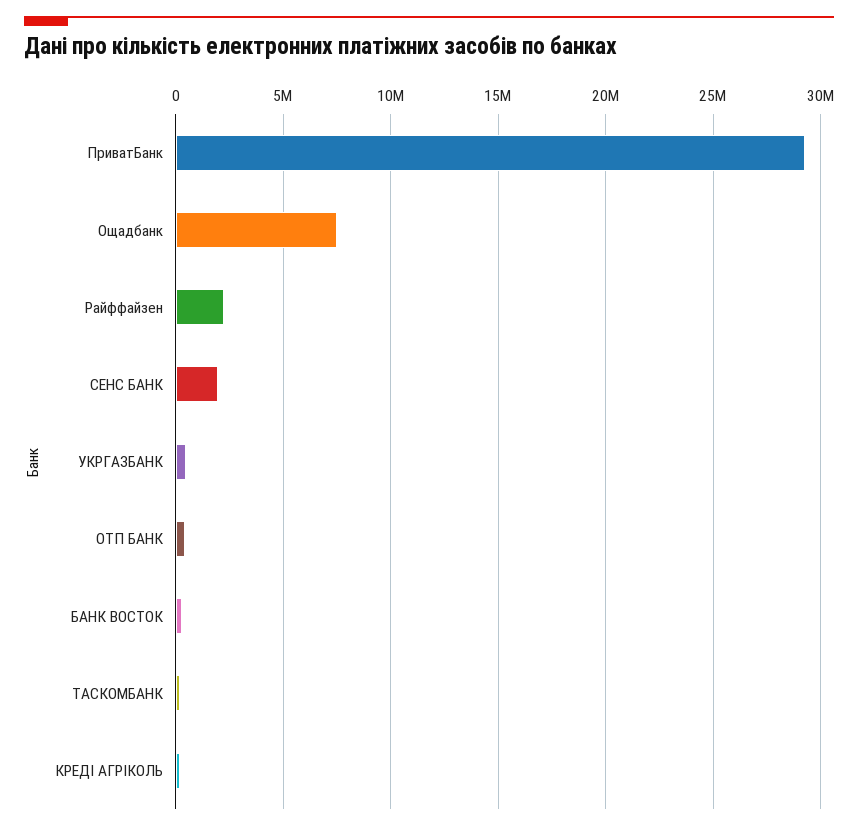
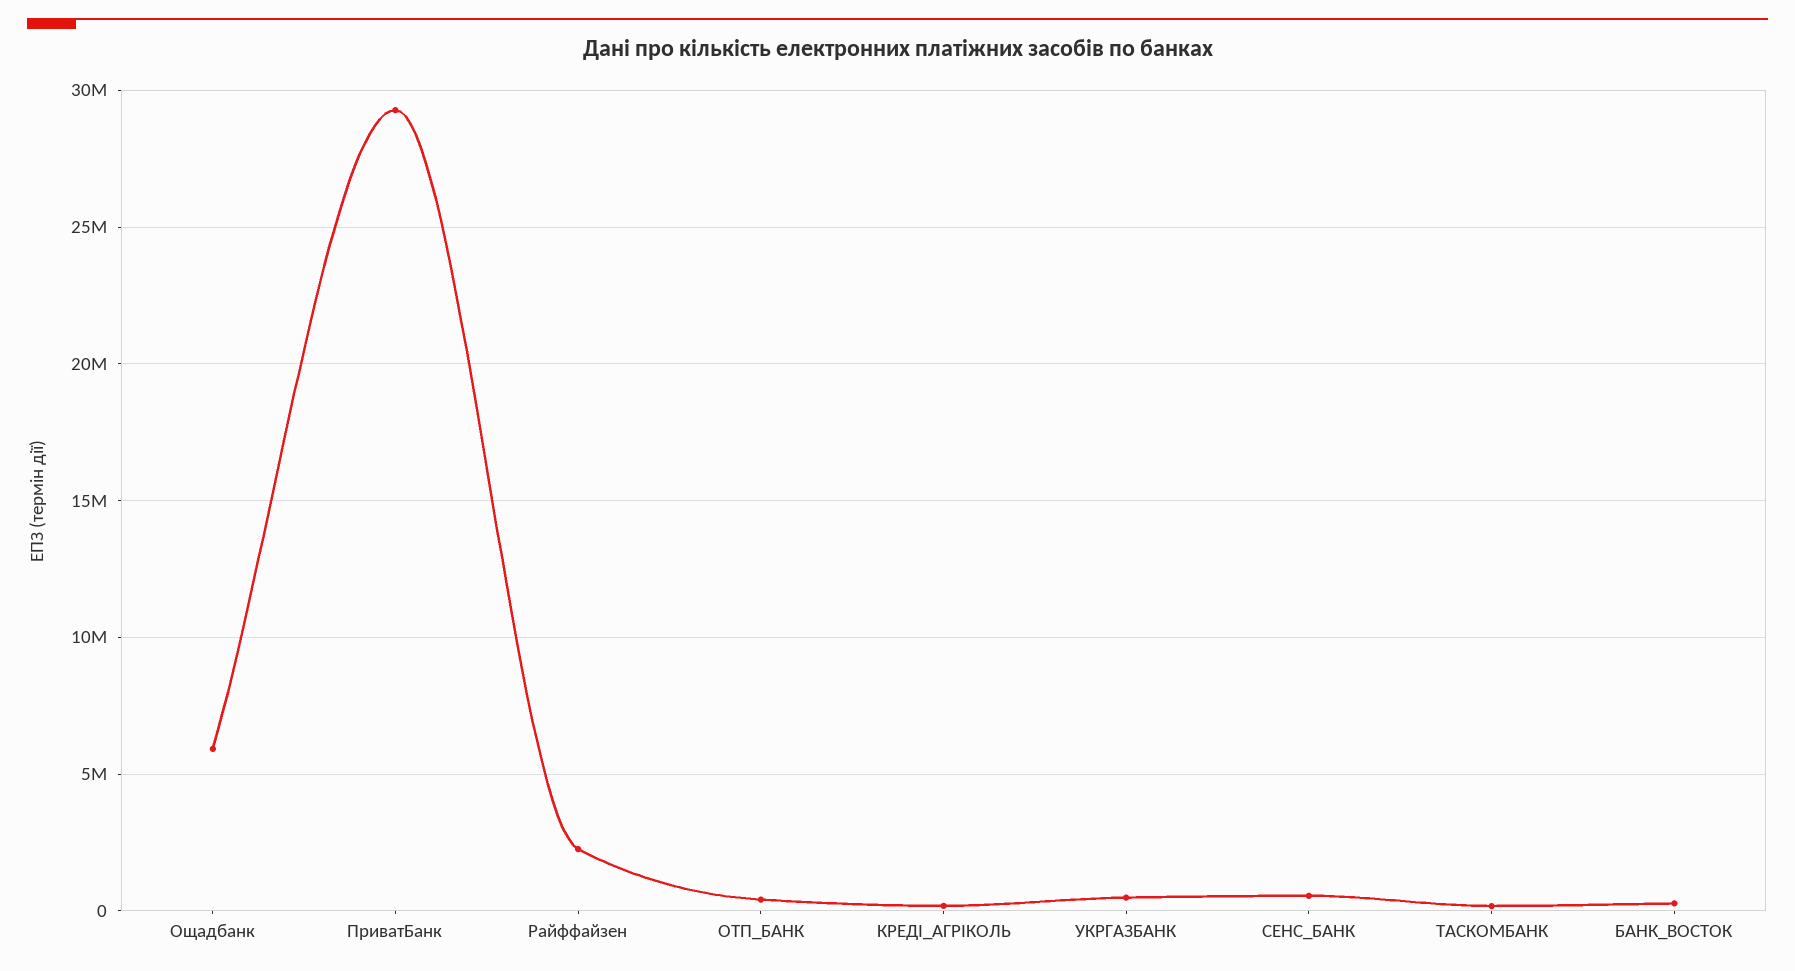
  {
    "ПриватБанк": 29500000,
-   "Ощадбанк": 7500000,
+   "Ощадбанк": 6000000,
    "Райффайзен": 2000000,
-   "СЕНС БАНК": 2000000,
+   "СЕНС БАНК": 500000,
    "УКРГАЗБАНК": 500000,
    "ОТП БАНК": 500000,
    "БАНК ВОСТОК": 500000,
    "ТАСКОМБАНК": 0,
    "КРЕДІ АГРІКОЛЬ": 0
  }

